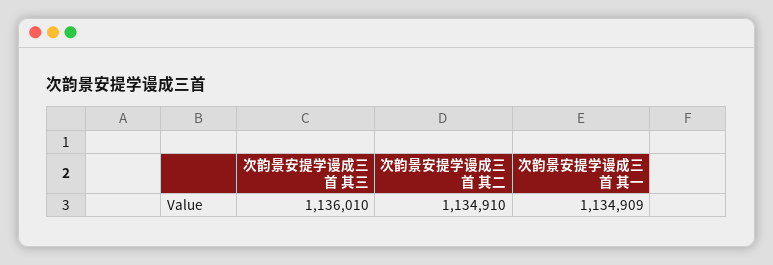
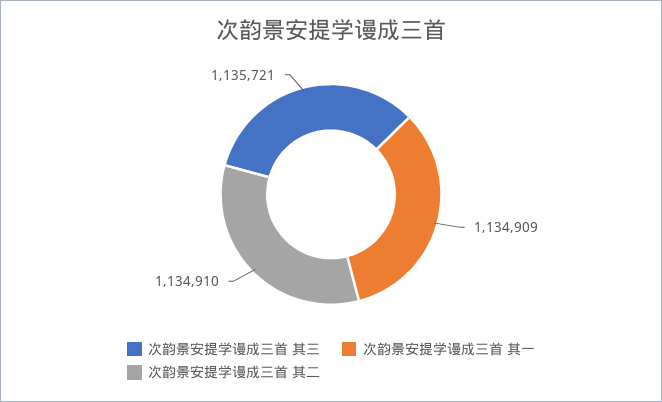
  {
-   "次韵景安提学谩成三首 其三": 1136010,
+   "次韵景安提学谩成三首 其三": 1135721,
    "次韵景安提学谩成三首 其二": 1134910,
    "次韵景安提学谩成三首 其一": 1134909
  }

